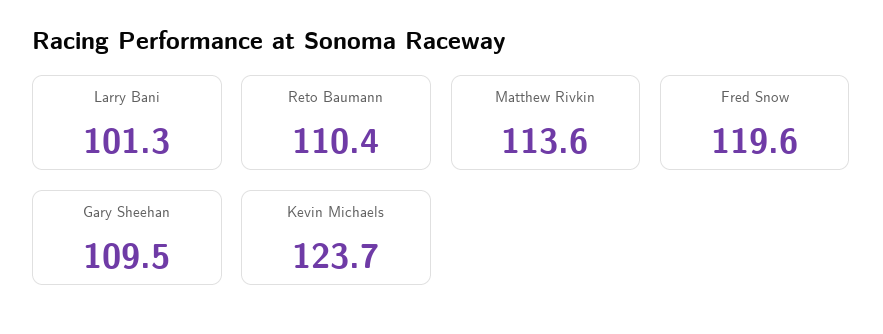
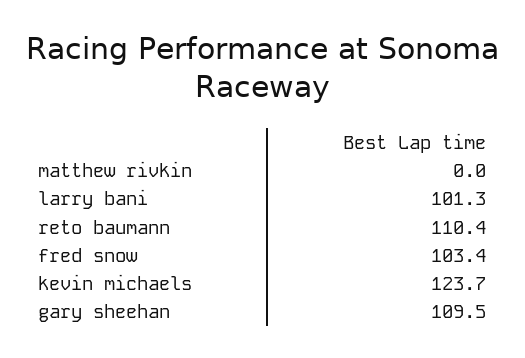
  {
    "Larry Bani": 101.3,
    "Reto Baumann": 110.4,
-   "Matthew Rivkin": 113.6,
+   "Matthew Rivkin": 0,
-   "Fred Snow": 119.6,
+   "Fred Snow": 103.4,
    "Gary Sheehan": 109.5,
    "Kevin Michaels": 123.7
  }

